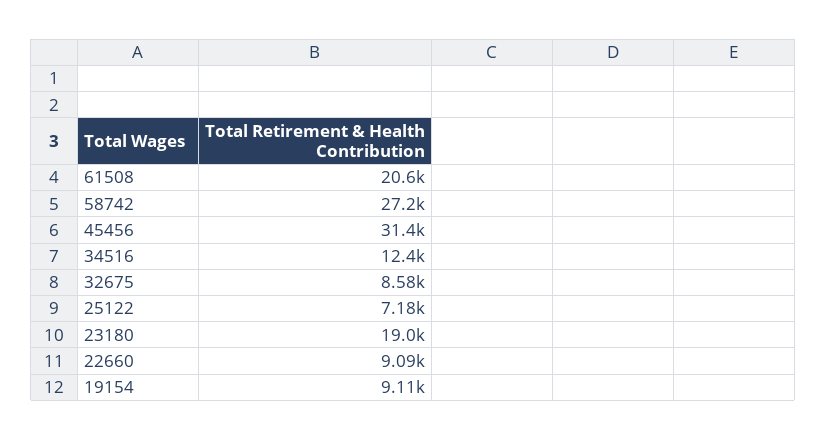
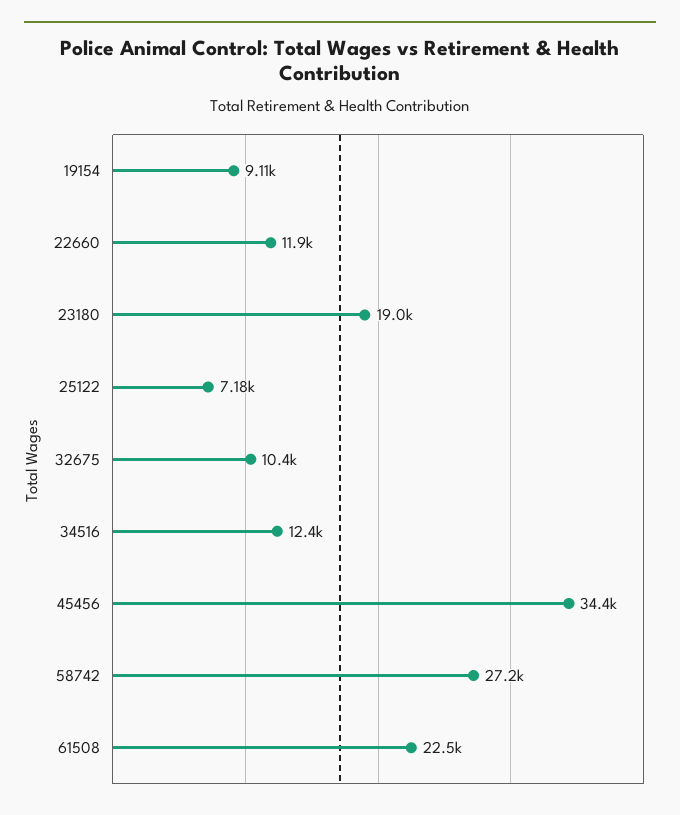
  {
-   "61508": 20600,
+   "61508": 22500,
    "58742": 27200,
-   "45456": 31400,
+   "45456": 34400,
    "34516": 12400,
-   "32675": 8580,
+   "32675": 10400,
    "25122": 7180,
    "23180": 19000,
-   "22660": 9090,
+   "22660": 11900,
    "19154": 9110
  }

